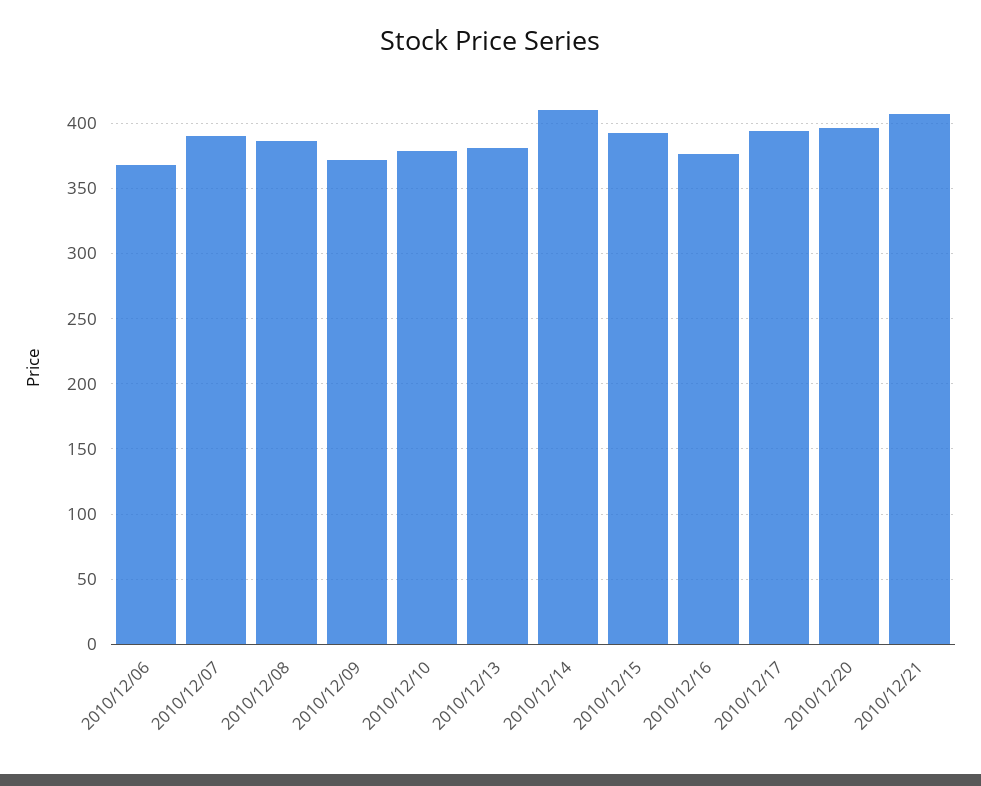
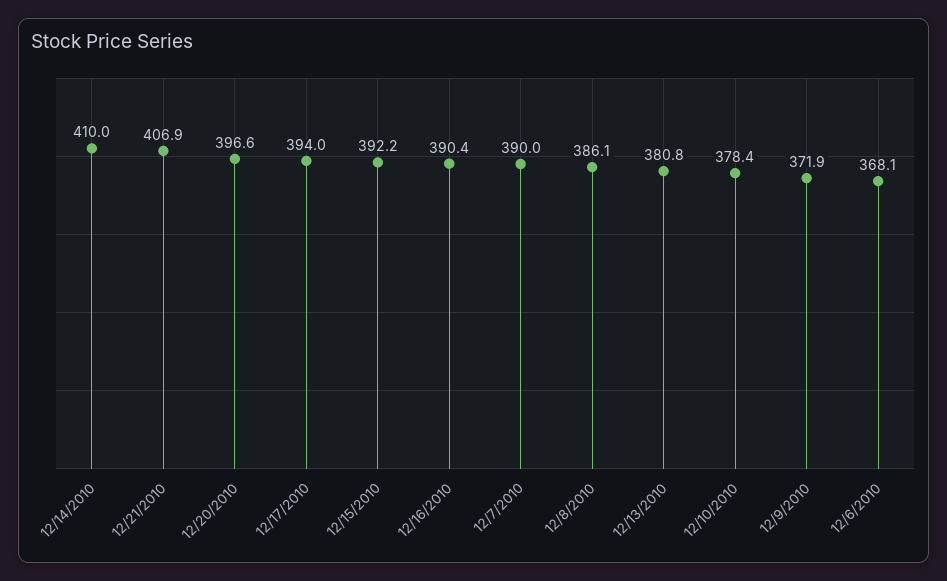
  {
    "2010/12/06": 368.1,
    "2010/12/07": 390,
    "2010/12/08": 386.1,
    "2010/12/09": 371.9,
    "2010/12/10": 378.4,
    "2010/12/13": 380.8,
    "2010/12/14": 410,
    "2010/12/15": 392.2,
-   "2010/12/16": 375,
+   "2010/12/16": 390.4,
    "2010/12/17": 394,
    "2010/12/20": 396.6,
    "2010/12/21": 406.9
  }

